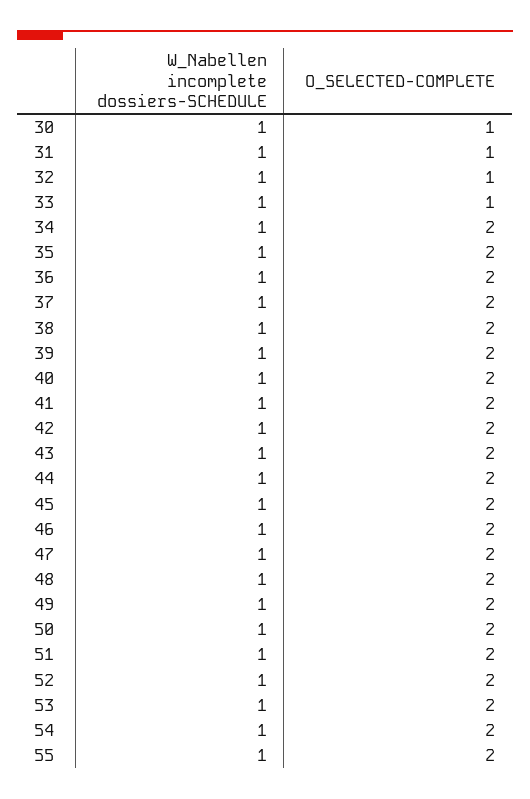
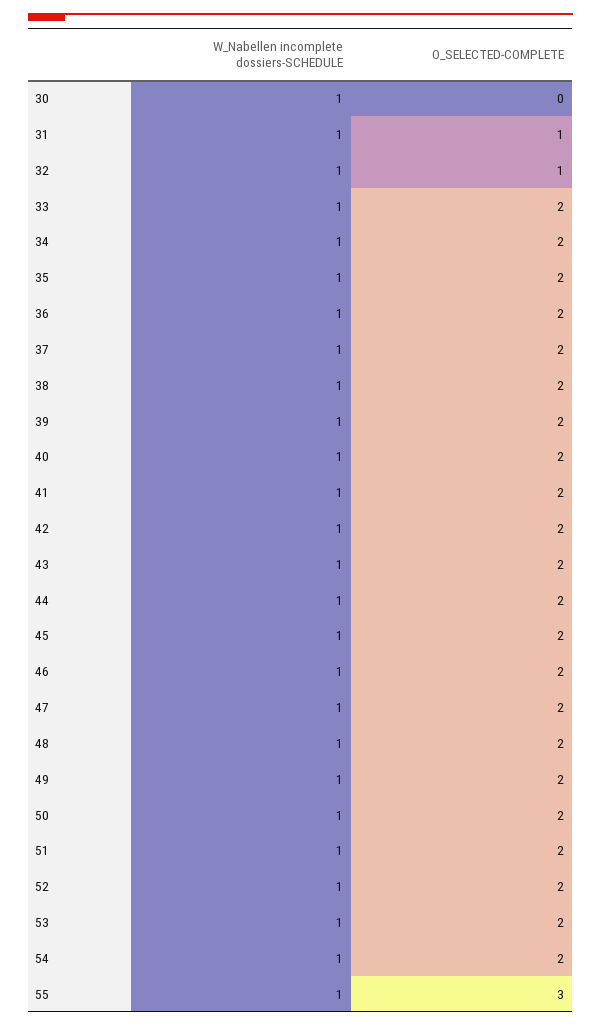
  {
    "W_Nabellen incomplete dossiers-SCHEDULE": {
      "30": 1,
      "31": 1,
      "32": 1,
      "33": 1,
      "34": 1,
      "35": 1,
      "36": 1,
      "37": 1,
      "38": 1,
      "39": 1,
      "40": 1,
      "41": 1,
      "42": 1,
      "43": 1,
      "44": 1,
      "45": 1,
      "46": 1,
      "47": 1,
      "48": 1,
      "49": 1,
      "50": 1,
      "51": 1,
      "52": 1,
      "53": 1,
      "54": 1,
      "55": 1
    },
    "O_SELECTED-COMPLETE": {
-     "30": 1,
+     "30": 0,
      "31": 1,
      "32": 1,
-     "33": 1,
+     "33": 2,
      "34": 2,
      "35": 2,
      "36": 2,
      "37": 2,
      "38": 2,
      "39": 2,
      "40": 2,
      "41": 2,
      "42": 2,
      "43": 2,
      "44": 2,
      "45": 2,
      "46": 2,
      "47": 2,
      "48": 2,
      "49": 2,
      "50": 2,
      "51": 2,
      "52": 2,
      "53": 2,
      "54": 2,
-     "55": 2
+     "55": 3
    }
  }

